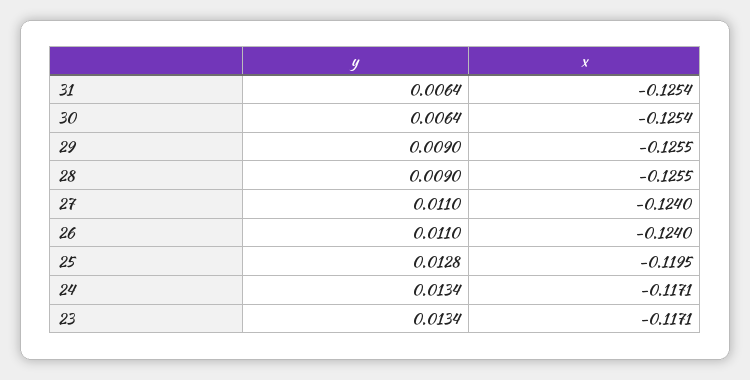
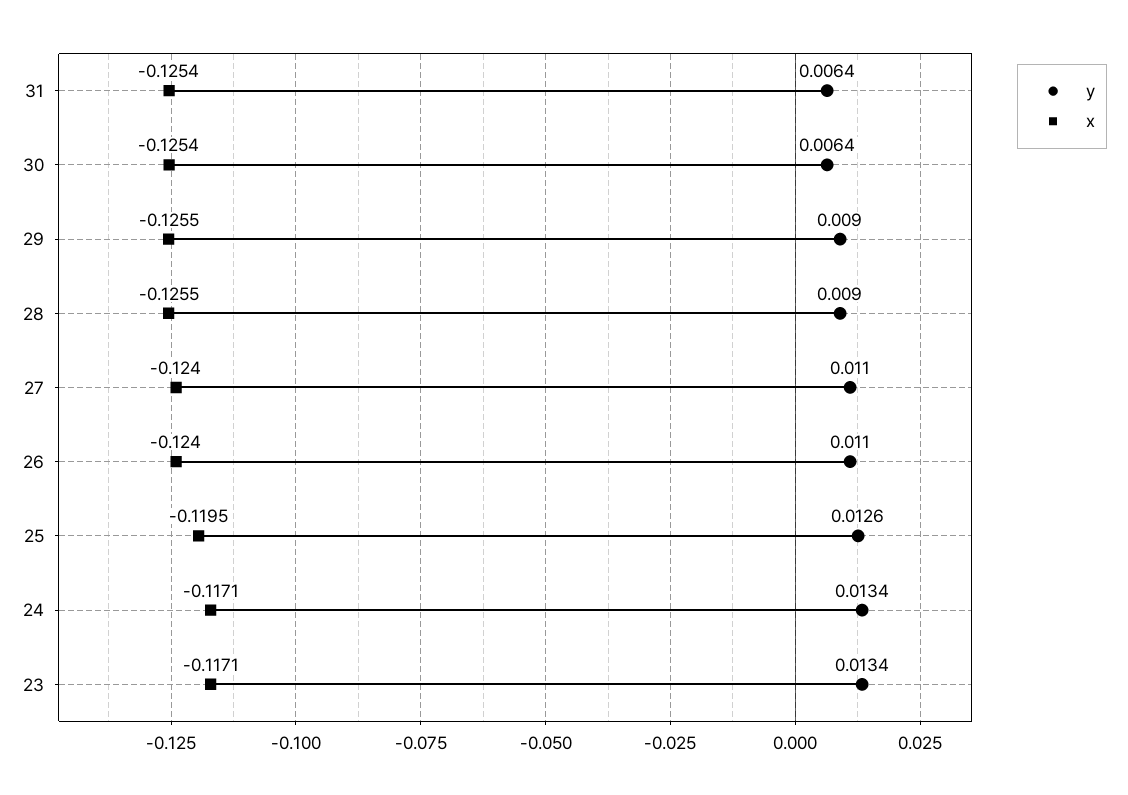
  {
    "y": {
      "31": 0.0064,
      "30": 0.0064,
      "29": 0.009,
      "28": 0.009,
      "27": 0.011,
      "26": 0.011,
-     "25": 0.0128,
+     "25": 0.0126,
      "24": 0.0134,
      "23": 0.0134
    },
    "x": {
      "31": -0.1254,
      "30": -0.1254,
      "29": -0.1255,
      "28": -0.1255,
      "27": -0.124,
      "26": -0.124,
      "25": -0.1195,
      "24": -0.1171,
      "23": -0.1171
    }
  }

